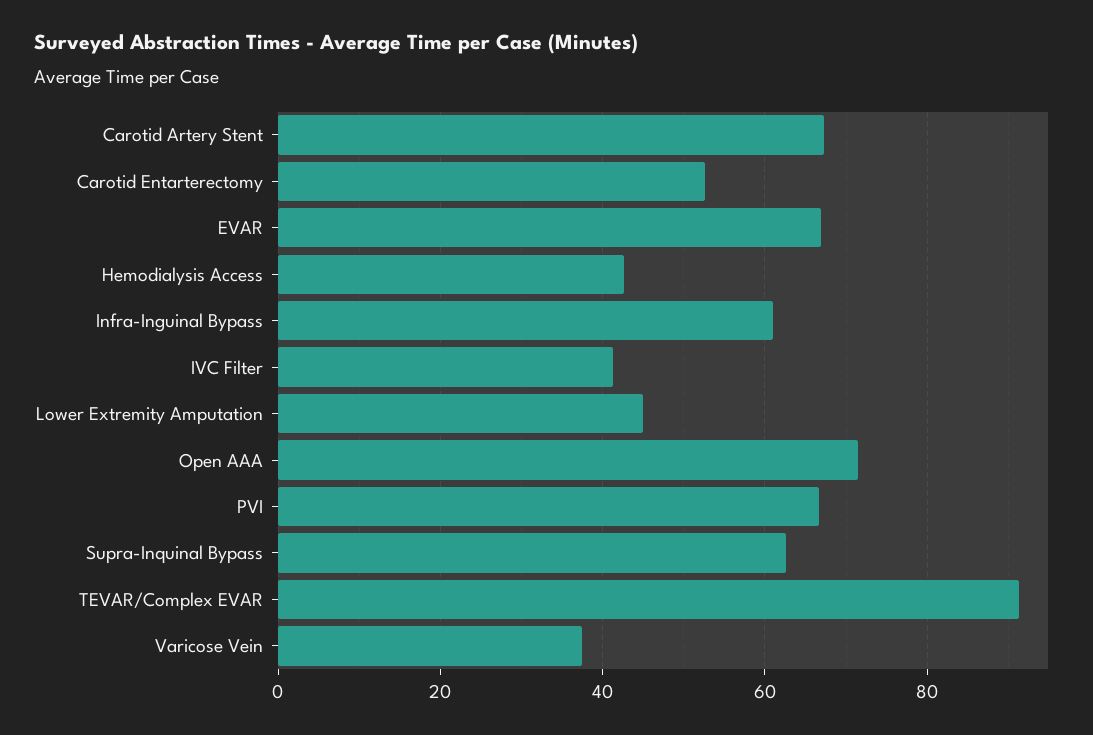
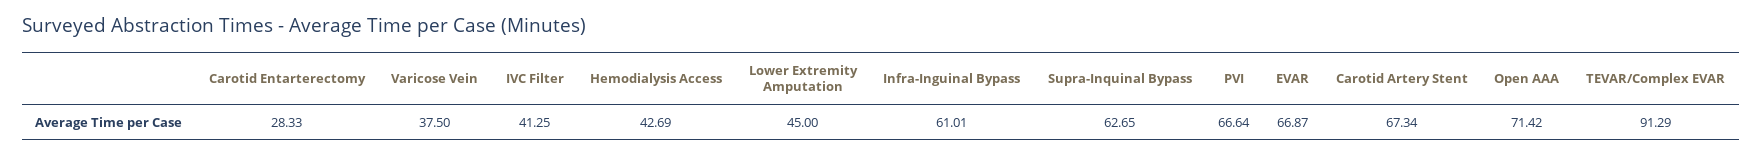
  {
    "Carotid Artery Stent": 67.34,
-   "Carotid Entarterectomy": 52,
+   "Carotid Entarterectomy": 28.33,
    "EVAR": 66.87,
    "Hemodialysis Access": 42.69,
    "Infra-Inguinal Bypass": 61.01,
    "IVC Filter": 41.25,
    "Lower Extremity Amputation": 45,
    "Open AAA": 71.42,
    "PVI": 66.64,
    "Supra-Inquinal Bypass": 62.65,
    "TEVAR/Complex EVAR": 91.29,
    "Varicose Vein": 37.5
  }

